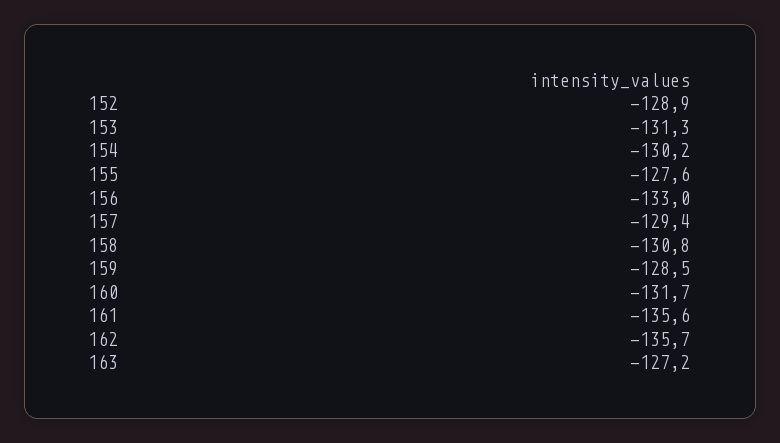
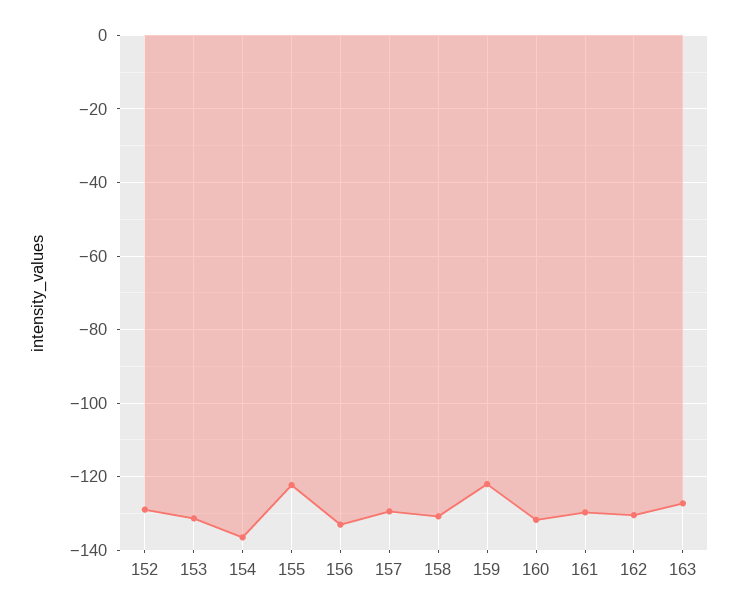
  {
    "152": -128.9,
    "153": -131.3,
-   "154": -130.2,
+   "154": -136,
-   "155": -127.6,
+   "155": -122,
    "156": -133,
    "157": -129.4,
    "158": -130.8,
-   "159": -128.5,
+   "159": -122,
    "160": -131.7,
-   "161": -135.6,
+   "161": -130,
-   "162": -135.7,
+   "162": -130,
    "163": -127.2
  }

